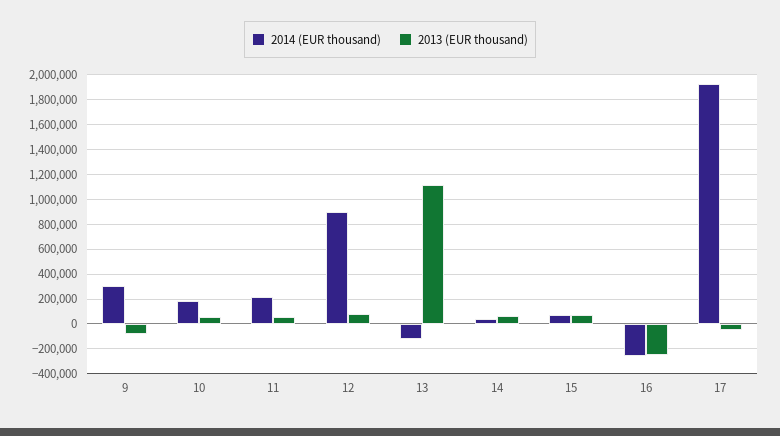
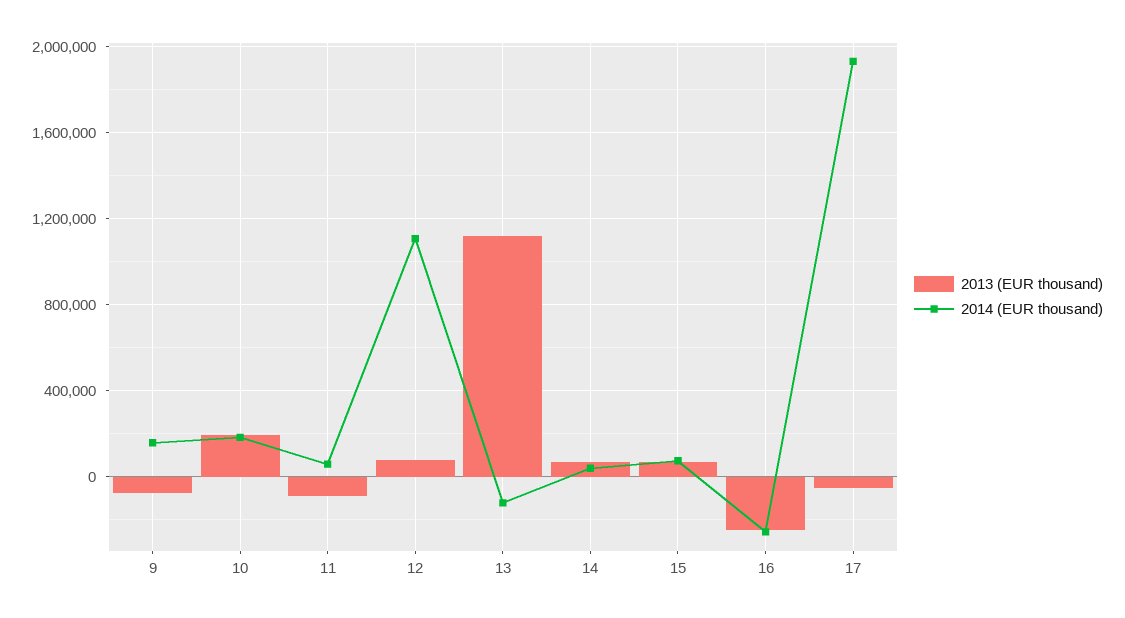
  {
    "2014 (EUR thousand)": {
-     "9": 300000,
+     "9": 150000,
      "10": 200000,
-     "11": 200000,
+     "11": 50000,
-     "12": 900000,
+     "12": 1100000,
      "13": -100000,
      "14": 50000,
      "15": 50000,
      "16": -250000,
      "17": 1950000
    },
    "2013 (EUR thousand)": {
      "9": -100000,
-     "10": 50000,
+     "10": 200000,
-     "11": 50000,
+     "11": -100000,
      "12": 100000,
      "13": 1100000,
      "14": 50000,
      "15": 50000,
      "16": -250000,
      "17": -50000
    }
  }

